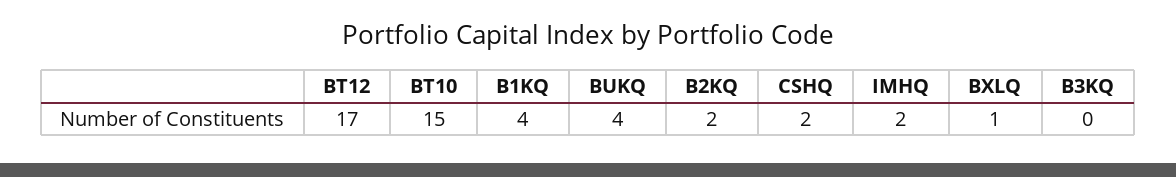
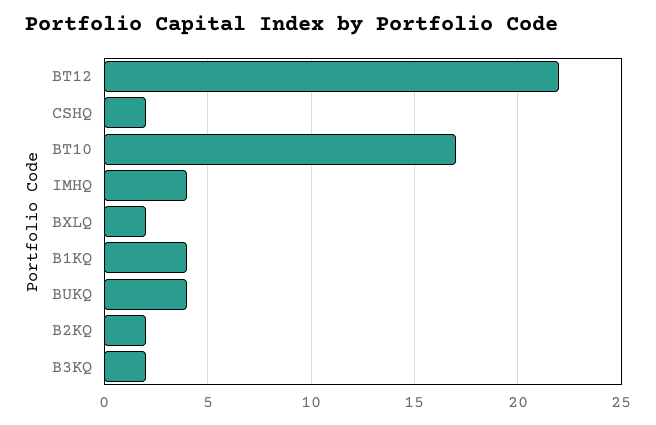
  {
-   "BT12": 17,
+   "BT12": 22,
-   "BT10": 15,
+   "BT10": 17,
    "B1KQ": 4,
    "BUKQ": 4,
    "B2KQ": 2,
    "CSHQ": 2,
-   "IMHQ": 2,
+   "IMHQ": 4,
-   "BXLQ": 1,
+   "BXLQ": 2,
-   "B3KQ": 0
+   "B3KQ": 2
  }

